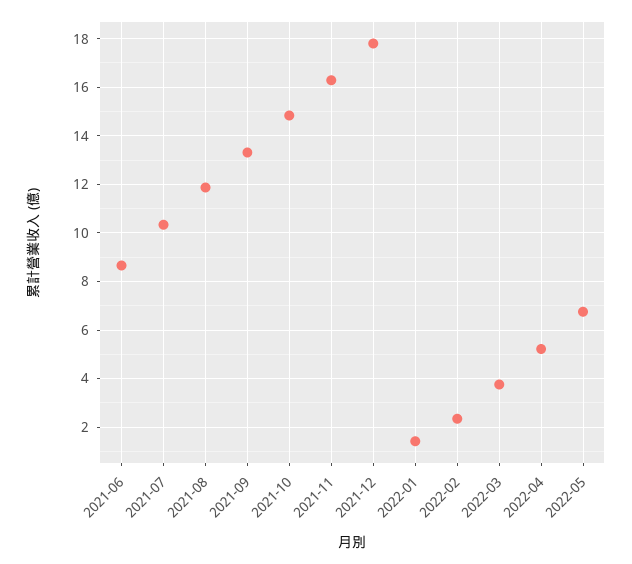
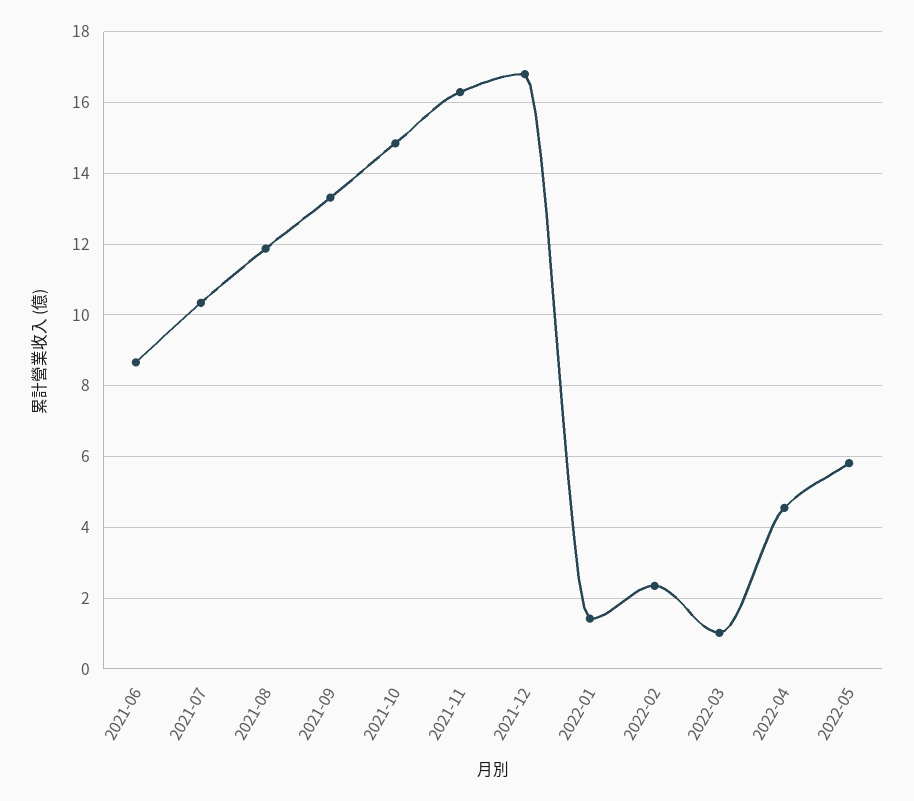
  {
    "2021-06": 8.6,
    "2021-07": 10.4,
    "2021-08": 11.8,
    "2021-09": 13.4,
    "2021-10": 14.8,
    "2021-11": 16.2,
-   "2021-12": 17.75,
+   "2021-12": 16.8,
    "2022-01": 1.4,
    "2022-02": 2.4,
-   "2022-03": 3.75,
+   "2022-03": 1,
-   "2022-04": 5.25,
+   "2022-04": 4.6,
-   "2022-05": 6.75
+   "2022-05": 5.8
  }

